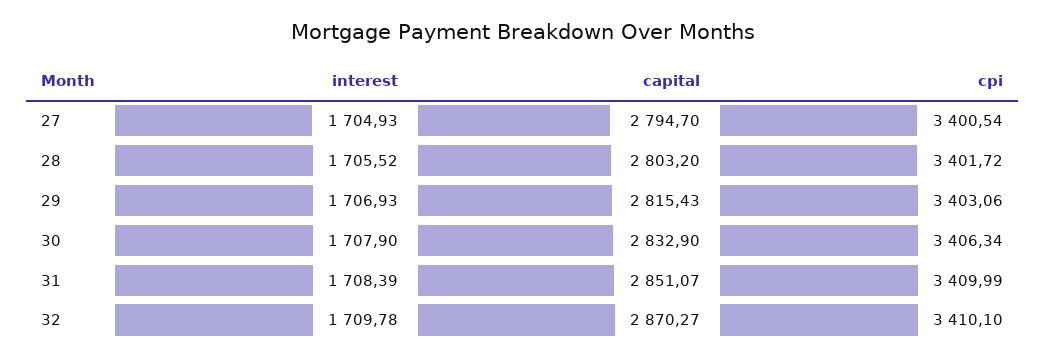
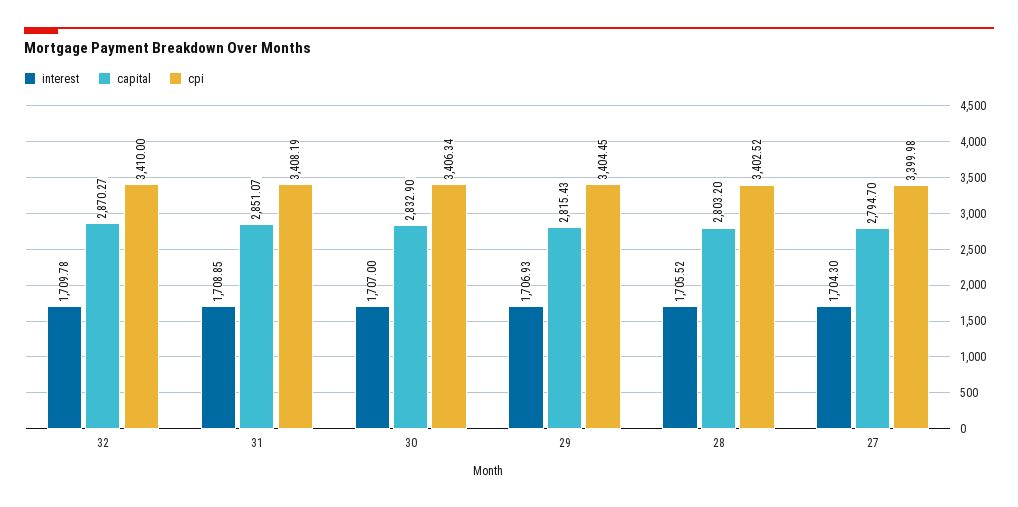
  {
    "interest": {
-     "27": 1704.93,
+     "27": 1704.3,
      "28": 1705.52,
      "29": 1706.93,
-     "30": 1707.9,
+     "30": 1707,
-     "31": 1708.39,
+     "31": 1708.85,
      "32": 1709.78
    },
    "capital": {
      "27": 2794.7,
      "28": 2803.2,
      "29": 2815.43,
      "30": 2832.9,
      "31": 2851.07,
      "32": 2870.27
    },
    "cpi": {
-     "27": 3400.54,
+     "27": 3399.98,
-     "28": 3401.72,
+     "28": 3402.52,
-     "29": 3403.06,
+     "29": 3404.45,
      "30": 3406.34,
-     "31": 3409.99,
+     "31": 3408.19,
-     "32": 3410.1
+     "32": 3410
    }
  }

